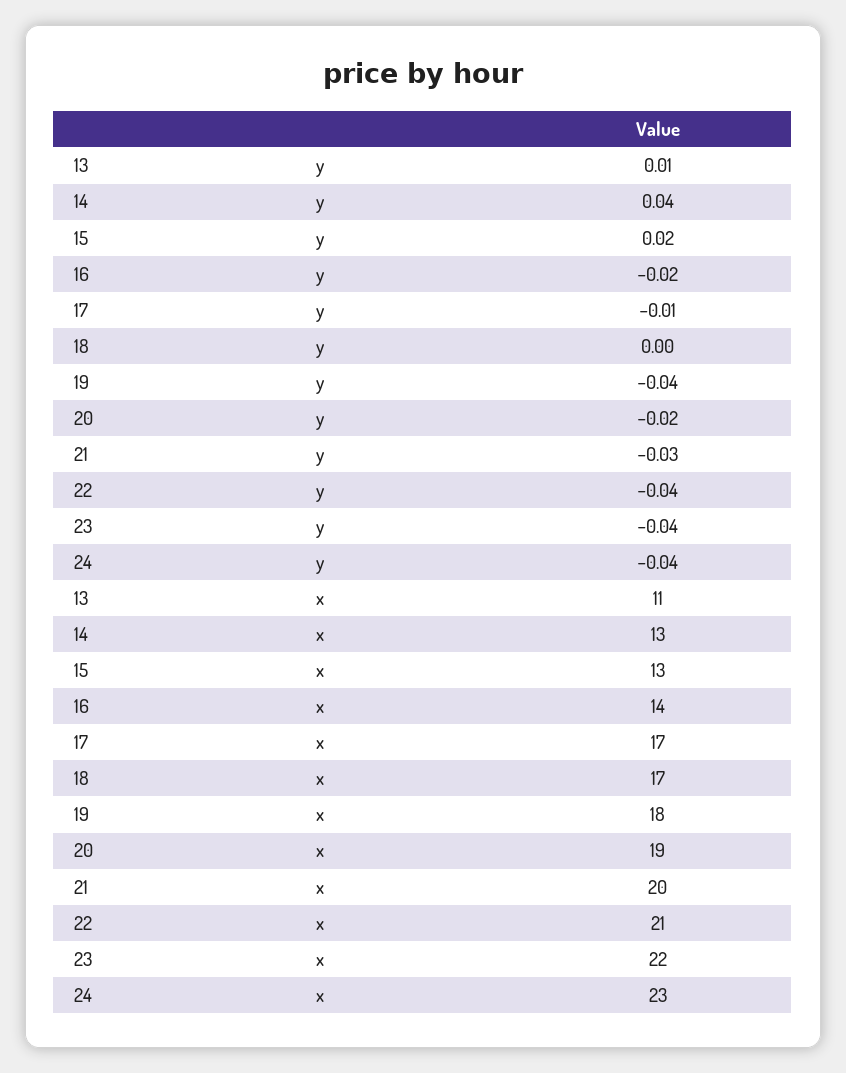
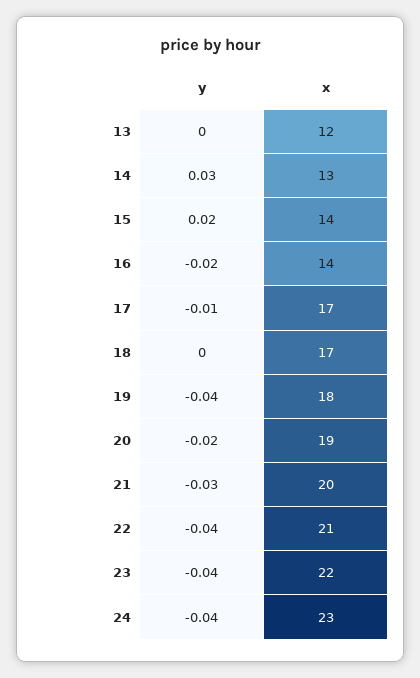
  {
    "13": {
-     "y": 0.01,
+     "y": 0,
-     "x": 11
+     "x": 12
    },
    "14": {
-     "y": 0.04,
+     "y": 0.03,
      "x": 13
    },
    "15": {
      "y": 0.02,
-     "x": 13
+     "x": 14
    },
    "16": {
      "y": -0.02,
      "x": 14
    },
    "17": {
      "y": -0.01,
      "x": 17
    },
    "18": {
      "y": 0,
      "x": 17
    },
    "19": {
      "y": -0.04,
      "x": 18
    },
    "20": {
      "y": -0.02,
      "x": 19
    },
    "21": {
      "y": -0.03,
      "x": 20
    },
    "22": {
      "y": -0.04,
      "x": 21
    },
    "23": {
      "y": -0.04,
      "x": 22
    },
    "24": {
      "y": -0.04,
      "x": 23
    }
  }

